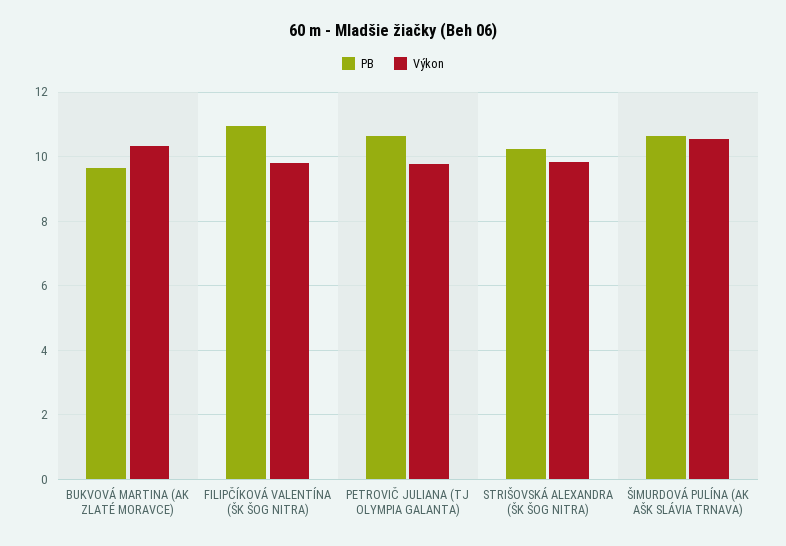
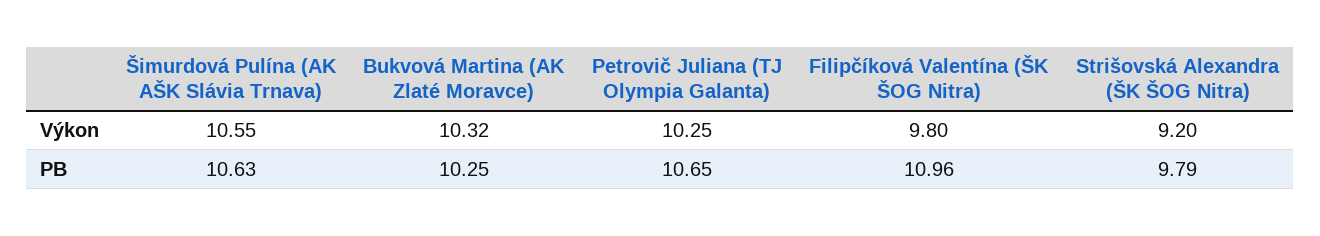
  {
    "PB": {
-     "BUKVOVÁ MARTINA (AK ZLATÉ MORAVCE)": 9.6,
+     "BUKVOVÁ MARTINA (AK ZLATÉ MORAVCE)": 10.25,
      "FILIPČÍKOVÁ VALENTÍNA (ŠK ŠOG NITRA)": 10.96,
      "PETROVIČ JULIANA (TJ OLYMPIA GALANTA)": 10.65,
-     "STRIŠOVSKÁ ALEXANDRA (ŠK ŠOG NITRA)": 10.2,
+     "STRIŠOVSKÁ ALEXANDRA (ŠK ŠOG NITRA)": 9.79,
      "ŠIMURDOVÁ PULÍNA (AK AŠK SLÁVIA TRNAVA)": 10.63
    },
    "Výkon": {
      "BUKVOVÁ MARTINA (AK ZLATÉ MORAVCE)": 10.32,
      "FILIPČÍKOVÁ VALENTÍNA (ŠK ŠOG NITRA)": 9.8,
-     "PETROVIČ JULIANA (TJ OLYMPIA GALANTA)": 9.8,
+     "PETROVIČ JULIANA (TJ OLYMPIA GALANTA)": 10.25,
-     "STRIŠOVSKÁ ALEXANDRA (ŠK ŠOG NITRA)": 9.8,
+     "STRIŠOVSKÁ ALEXANDRA (ŠK ŠOG NITRA)": 9.2,
      "ŠIMURDOVÁ PULÍNA (AK AŠK SLÁVIA TRNAVA)": 10.55
    }
  }

